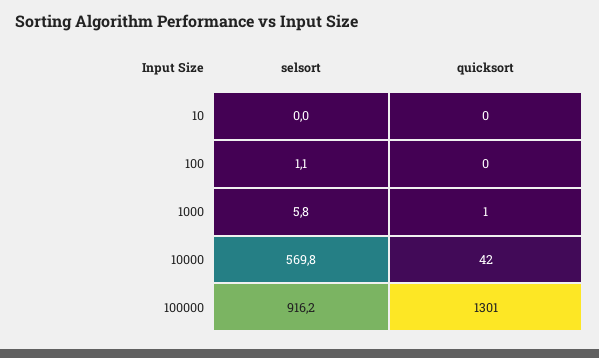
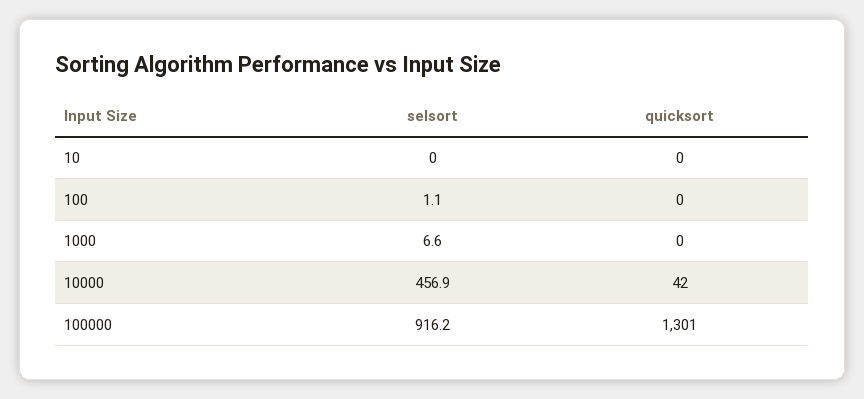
  {
    "selsort": {
      "10": 0,
      "100": 1.1,
-     "1000": 5.8,
+     "1000": 6.6,
-     "10000": 569.8,
+     "10000": 456.9,
      "100000": 916.2
    },
    "quicksort": {
      "10": 0,
      "100": 0,
-     "1000": 1,
+     "1000": 0,
      "10000": 42,
      "100000": 1301
    }
  }

